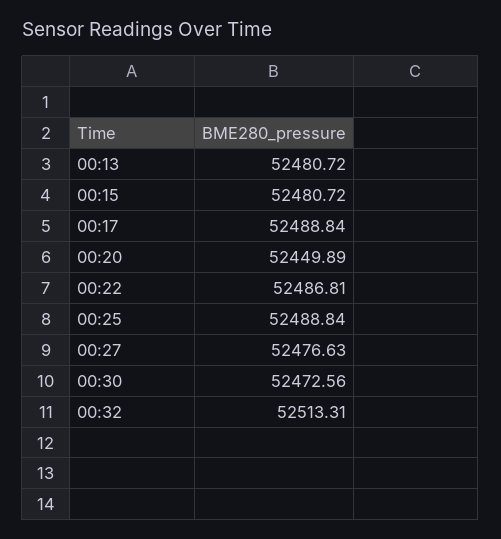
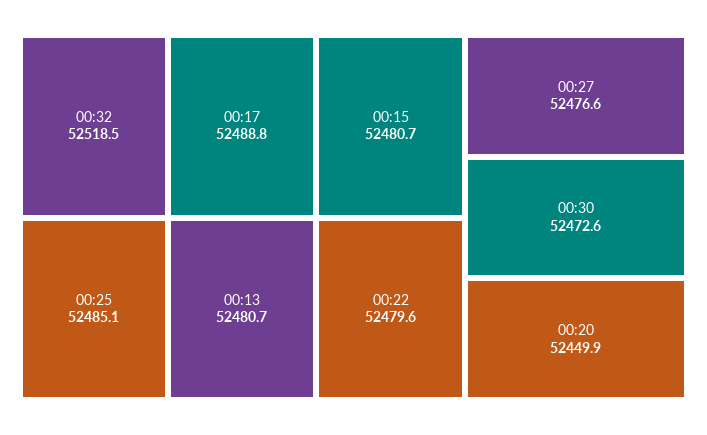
  {
    "00:13": 52480.72,
    "00:15": 52480.72,
    "00:17": 52488.84,
    "00:20": 52449.89,
-   "00:22": 52486.81,
+   "00:22": 52479.6,
-   "00:25": 52488.84,
+   "00:25": 52485.1,
    "00:27": 52476.63,
    "00:30": 52472.56,
-   "00:32": 52513.31
+   "00:32": 52518.5
  }

